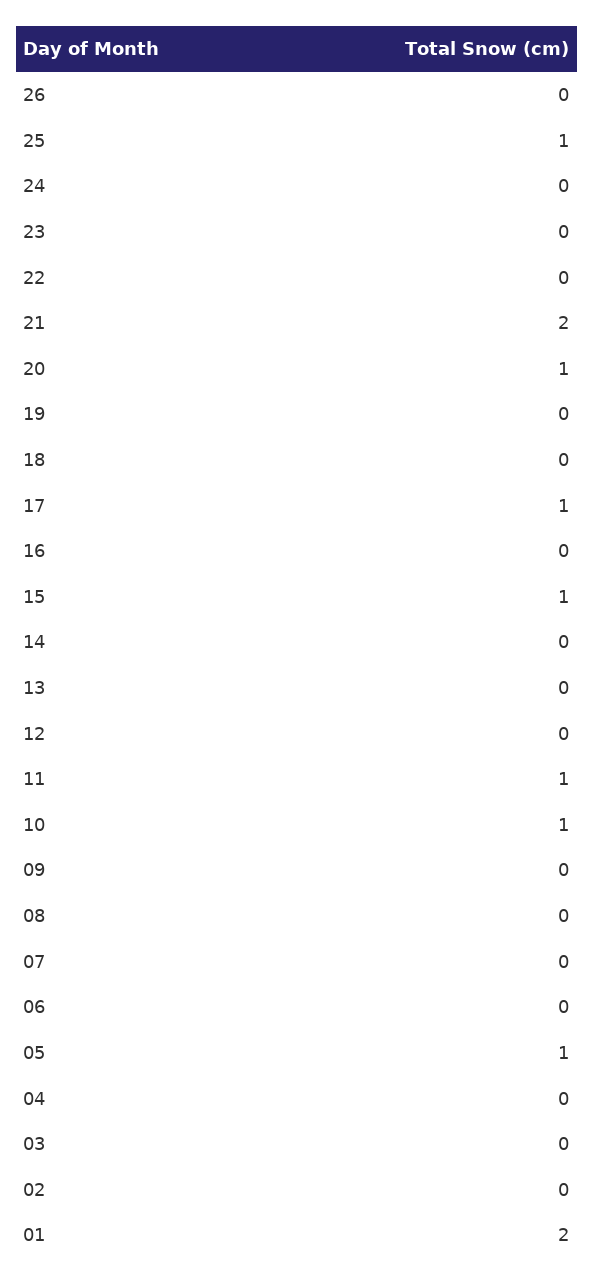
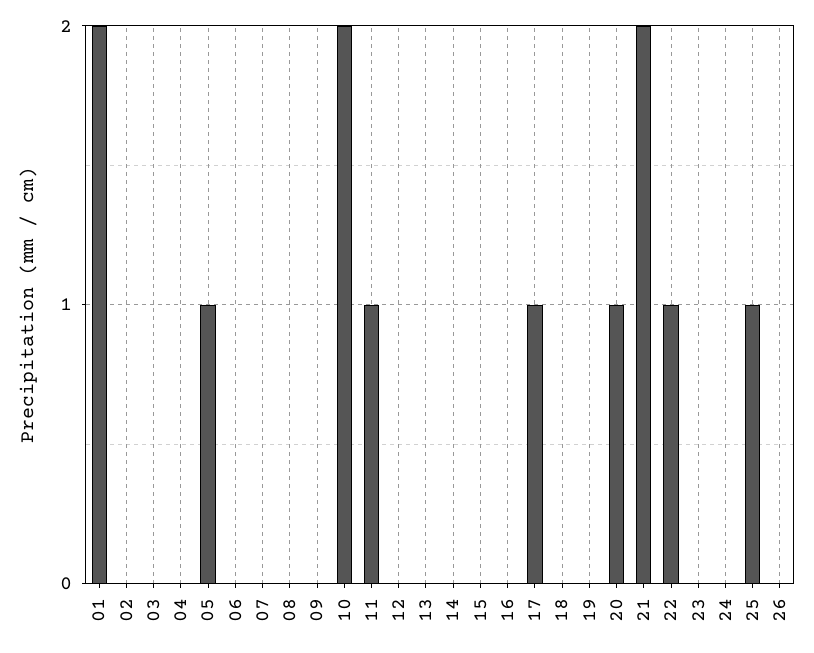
  {
    "26": 0,
    "25": 1,
    "24": 0,
    "23": 0,
-   "22": 0,
+   "22": 1,
    "21": 2,
    "20": 1,
    "19": 0,
    "18": 0,
    "17": 1,
    "16": 0,
-   "15": 1,
+   "15": 0,
    "14": 0,
    "13": 0,
    "12": 0,
    "11": 1,
-   "10": 1,
+   "10": 2,
    "09": 0,
    "08": 0,
    "07": 0,
    "06": 0,
    "05": 1,
    "04": 0,
    "03": 0,
    "02": 0,
    "01": 2
  }

